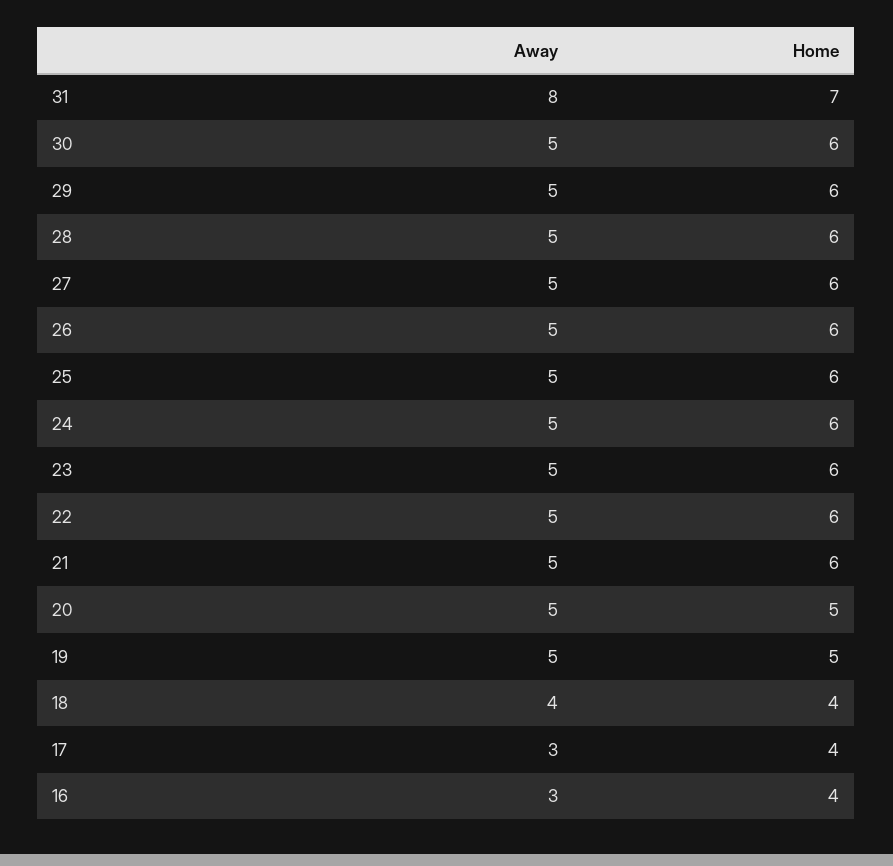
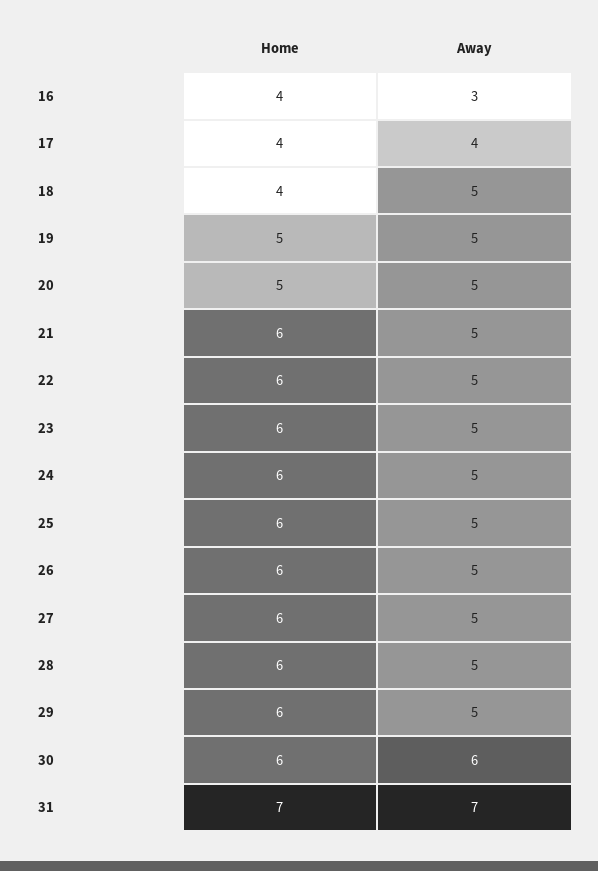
  {
    "Away": {
-     "31": 8,
+     "31": 7,
-     "30": 5,
+     "30": 6,
      "29": 5,
      "28": 5,
      "27": 5,
      "26": 5,
      "25": 5,
      "24": 5,
      "23": 5,
      "22": 5,
      "21": 5,
      "20": 5,
      "19": 5,
-     "18": 4,
+     "18": 5,
-     "17": 3,
+     "17": 4,
      "16": 3
    },
    "Home": {
      "31": 7,
      "30": 6,
      "29": 6,
      "28": 6,
      "27": 6,
      "26": 6,
      "25": 6,
      "24": 6,
      "23": 6,
      "22": 6,
      "21": 6,
      "20": 5,
      "19": 5,
      "18": 4,
      "17": 4,
      "16": 4
    }
  }

